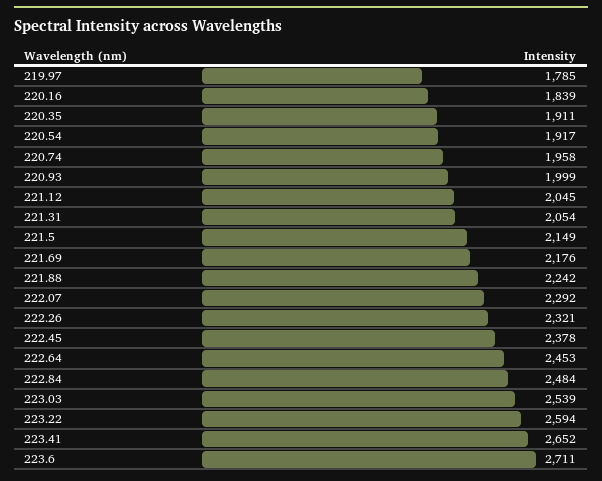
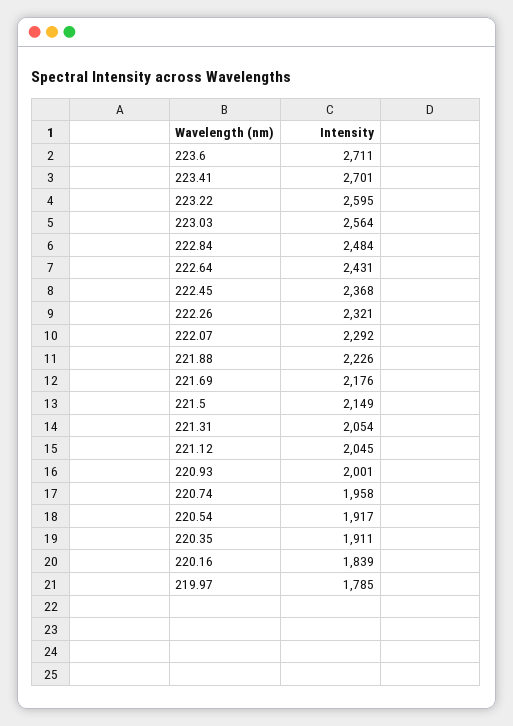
  {
    "219.97": 1785,
    "220.16": 1839,
    "220.35": 1911,
    "220.54": 1917,
    "220.74": 1958,
-   "220.93": 1999,
+   "220.93": 2001,
    "221.12": 2045,
    "221.31": 2054,
    "221.5": 2149,
    "221.69": 2176,
-   "221.88": 2242,
+   "221.88": 2226,
    "222.07": 2292,
    "222.26": 2321,
-   "222.45": 2378,
+   "222.45": 2368,
-   "222.64": 2453,
+   "222.64": 2431,
    "222.84": 2484,
-   "223.03": 2539,
+   "223.03": 2564,
-   "223.22": 2594,
+   "223.22": 2595,
-   "223.41": 2652,
+   "223.41": 2701,
    "223.6": 2711
  }

